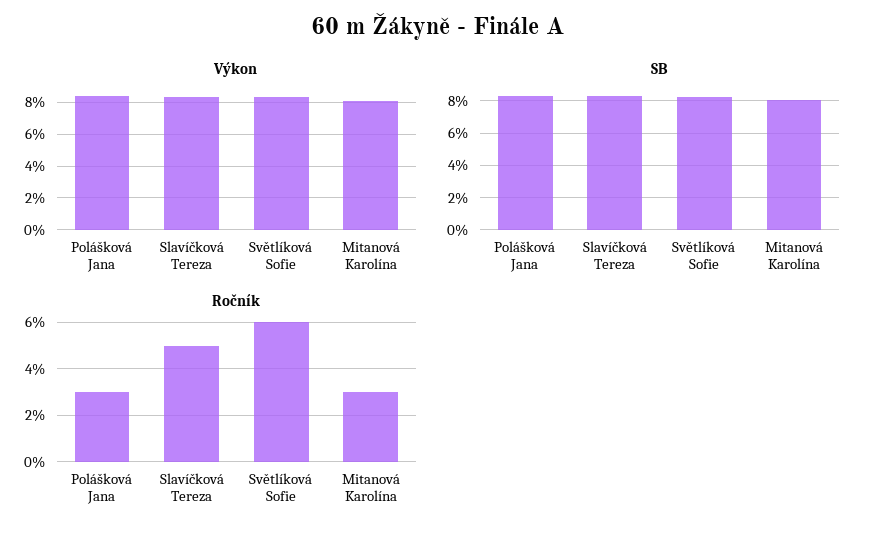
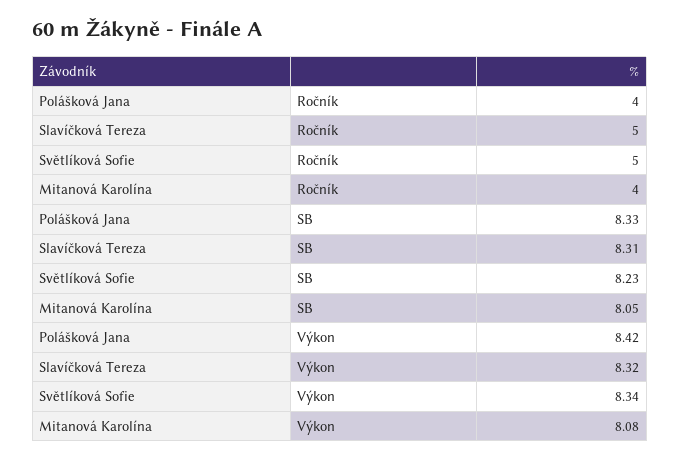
  {
    "Výkon": {
      "Polášková Jana": 8.42,
      "Slavíčková Tereza": 8.32,
      "Světlíková Sofie": 8.34,
      "Mitanová Karolína": 8.08
    },
    "SB": {
      "Polášková Jana": 8.33,
      "Slavíčková Tereza": 8.31,
      "Světlíková Sofie": 8.23,
      "Mitanová Karolína": 8.05
    },
    "Ročník": {
-     "Polášková Jana": 3,
+     "Polášková Jana": 4,
      "Slavíčková Tereza": 5,
-     "Světlíková Sofie": 6,
+     "Světlíková Sofie": 5,
-     "Mitanová Karolína": 3
+     "Mitanová Karolína": 4
    }
  }

